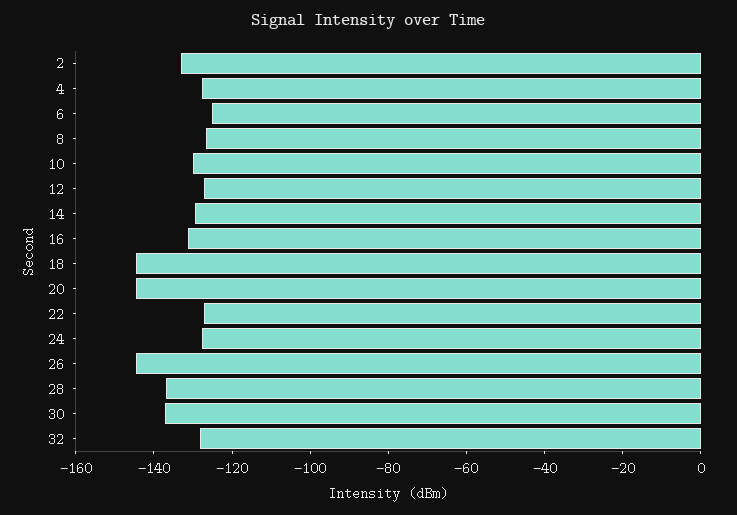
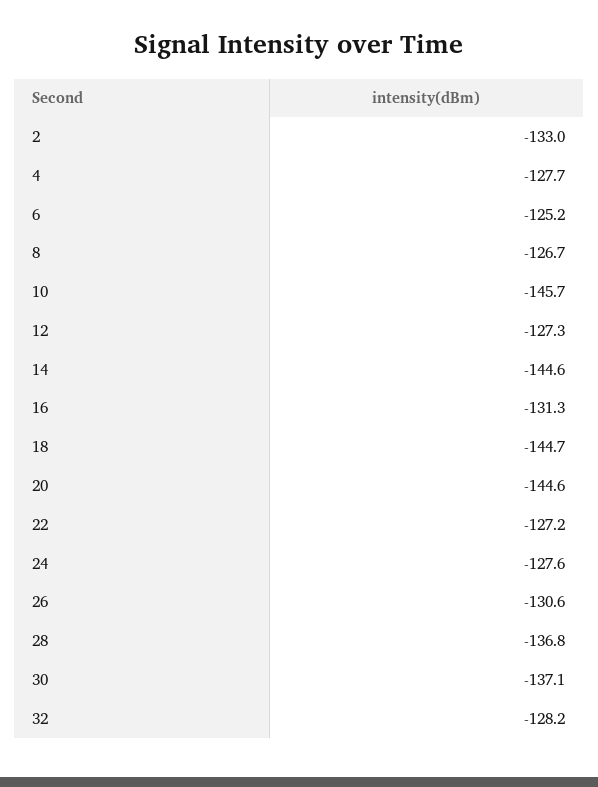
  {
    "2": -133,
    "4": -127.7,
    "6": -125.2,
    "8": -126.7,
-   "10": -130,
+   "10": -145.7,
    "12": -127.3,
-   "14": -130,
+   "14": -144.6,
    "16": -131.3,
    "18": -144.7,
    "20": -144.6,
    "22": -127.2,
    "24": -127.6,
-   "26": -145,
+   "26": -130.6,
    "28": -136.8,
    "30": -137.1,
    "32": -128.2
  }

